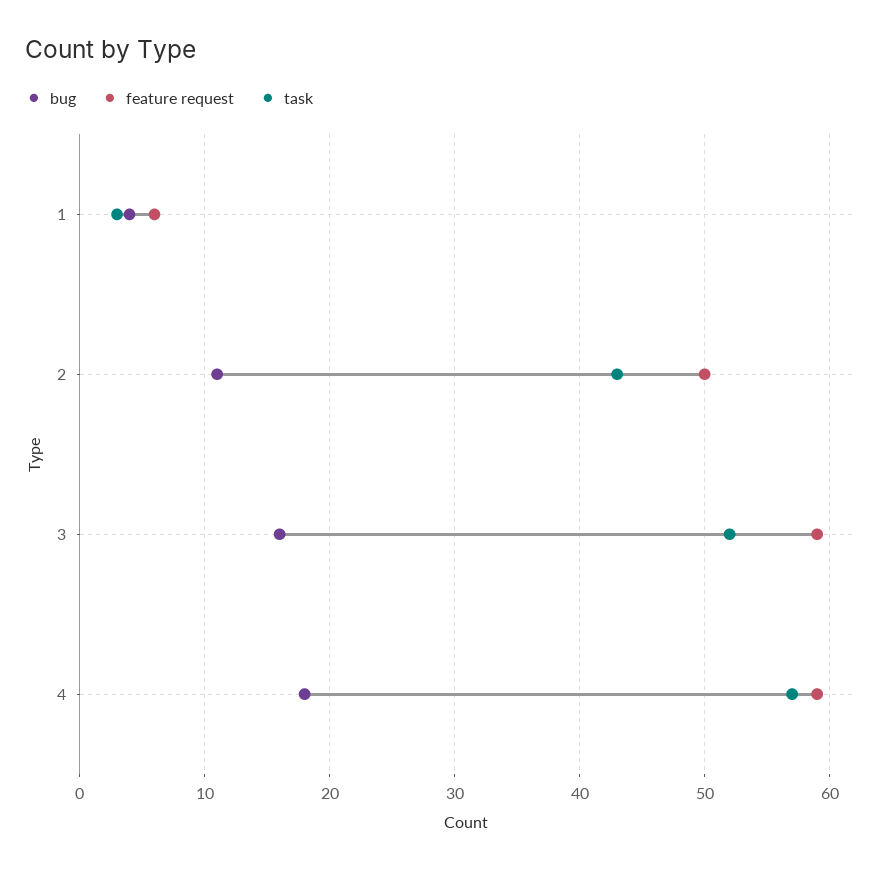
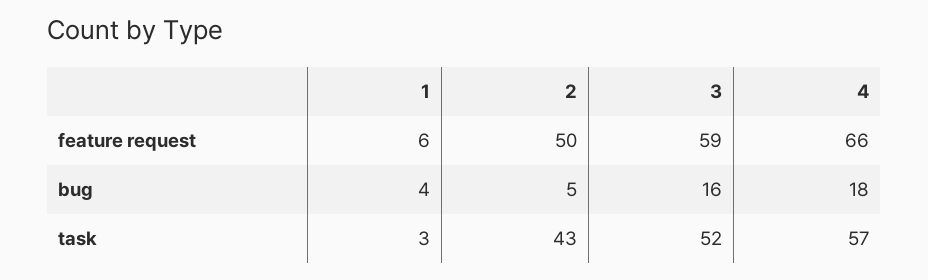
  {
    "bug": {
      "1": 4,
-     "2": 11,
+     "2": 5,
      "3": 16,
      "4": 18
    },
    "feature request": {
      "1": 6,
      "2": 50,
      "3": 59,
-     "4": 59
+     "4": 66
    },
    "task": {
      "1": 3,
      "2": 43,
      "3": 52,
      "4": 57
    }
  }

